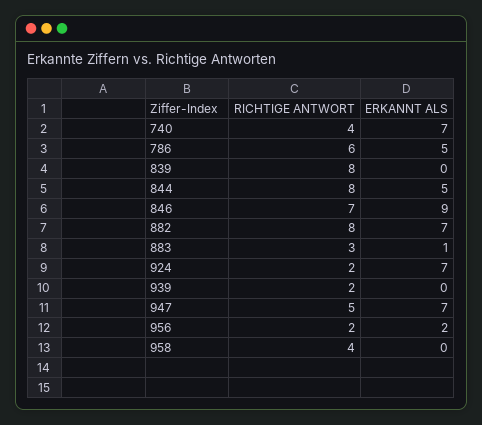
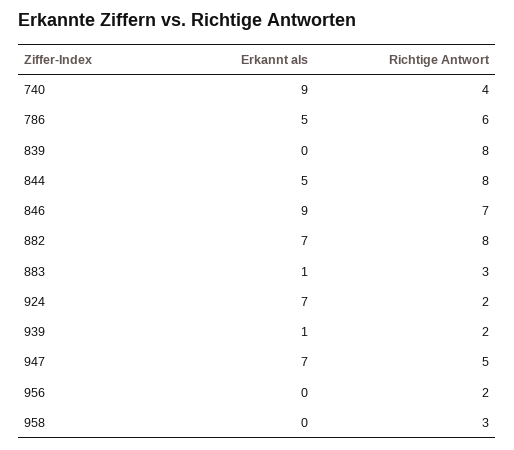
  {
    "RICHTIGE ANTWORT": {
      "740": 4,
      "786": 6,
      "839": 8,
      "844": 8,
      "846": 7,
      "882": 8,
      "883": 3,
      "924": 2,
      "939": 2,
      "947": 5,
      "956": 2,
-     "958": 4
+     "958": 3
    },
    "ERKANNT ALS": {
-     "740": 7,
+     "740": 9,
      "786": 5,
      "839": 0,
      "844": 5,
      "846": 9,
      "882": 7,
      "883": 1,
      "924": 7,
-     "939": 0,
+     "939": 1,
      "947": 7,
-     "956": 2,
+     "956": 0,
      "958": 0
    }
  }

